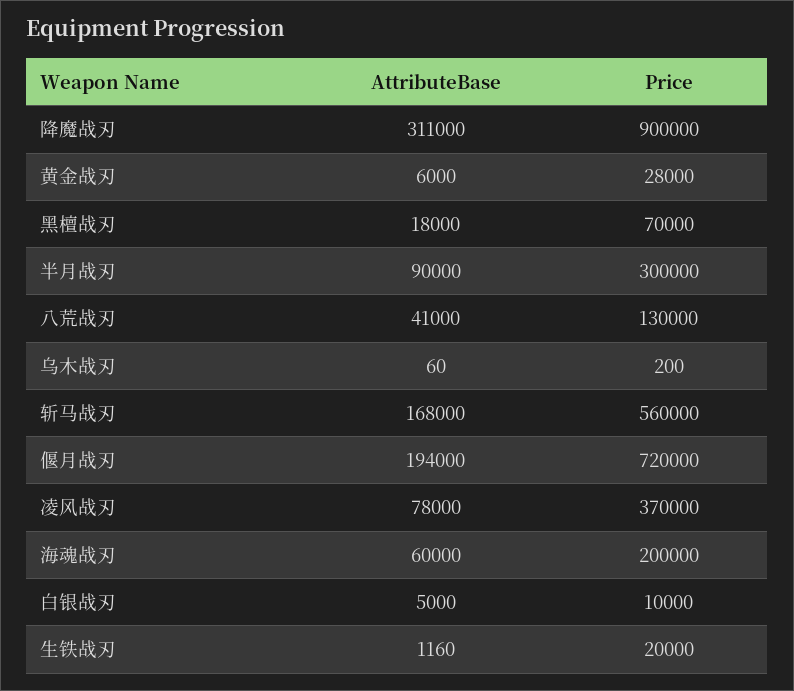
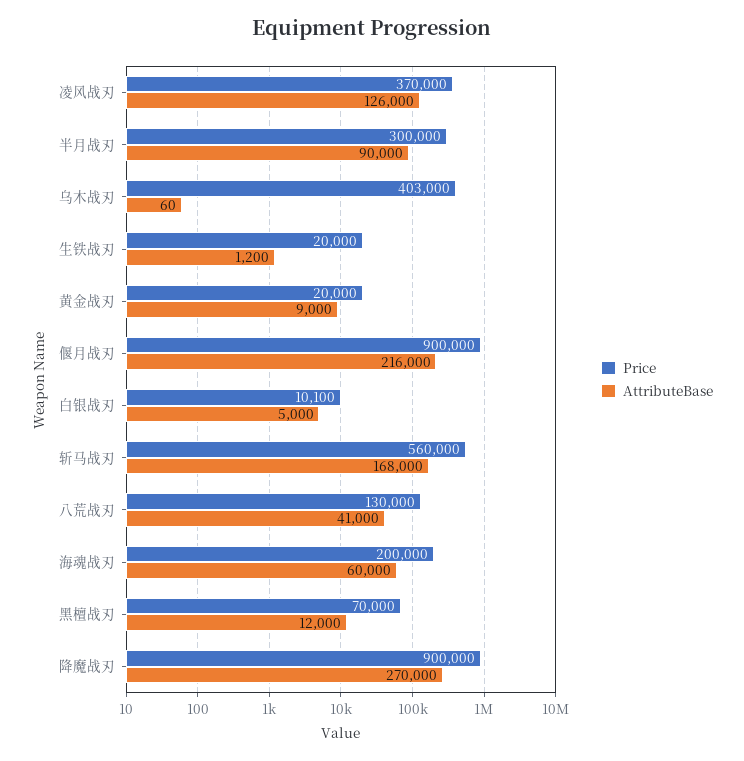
  {
    "AttributeBase": {
-     "降魔战刃": 311000,
+     "降魔战刃": 270000,
-     "黄金战刃": 6000,
+     "黄金战刃": 9000,
-     "黑檀战刃": 18000,
+     "黑檀战刃": 12000,
      "半月战刃": 90000,
      "八荒战刃": 41000,
      "乌木战刃": 60,
      "斩马战刃": 168000,
-     "偃月战刃": 194000,
+     "偃月战刃": 216000,
-     "凌风战刃": 78000,
+     "凌风战刃": 126000,
      "海魂战刃": 60000,
      "白银战刃": 5000,
-     "生铁战刃": 1160
+     "生铁战刃": 1200
    },
    "Price": {
      "降魔战刃": 900000,
-     "黄金战刃": 28000,
+     "黄金战刃": 20000,
      "黑檀战刃": 70000,
      "半月战刃": 300000,
      "八荒战刃": 130000,
-     "乌木战刃": 200,
+     "乌木战刃": 403000,
      "斩马战刃": 560000,
-     "偃月战刃": 720000,
+     "偃月战刃": 900000,
      "凌风战刃": 370000,
      "海魂战刃": 200000,
-     "白银战刃": 10000,
+     "白银战刃": 10100,
      "生铁战刃": 20000
    }
  }

